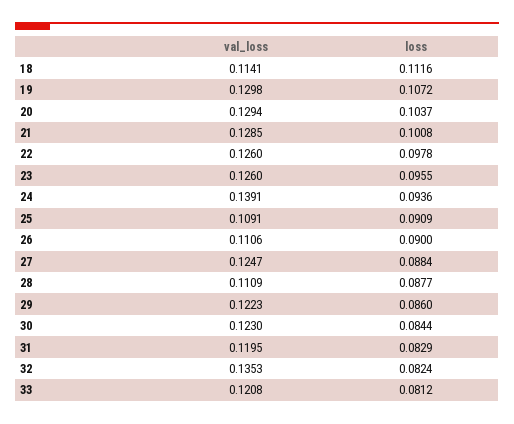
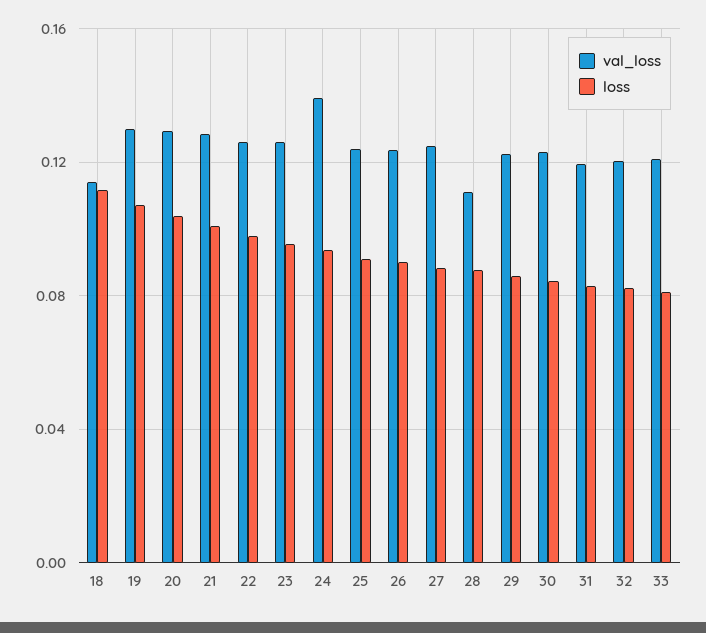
  {
    "val_loss": {
      "18": 0.1141,
      "19": 0.1298,
      "20": 0.1294,
      "21": 0.1285,
      "22": 0.126,
      "23": 0.126,
      "24": 0.1391,
-     "25": 0.1091,
+     "25": 0.125,
-     "26": 0.1106,
+     "26": 0.125,
      "27": 0.1247,
      "28": 0.1109,
      "29": 0.1223,
      "30": 0.123,
      "31": 0.1195,
-     "32": 0.1353,
+     "32": 0.12,
      "33": 0.1208
    },
    "loss": {
      "18": 0.1116,
      "19": 0.1072,
      "20": 0.1037,
      "21": 0.1008,
      "22": 0.0978,
      "23": 0.0955,
      "24": 0.0936,
      "25": 0.0909,
      "26": 0.09,
      "27": 0.0884,
      "28": 0.0877,
      "29": 0.086,
      "30": 0.0844,
      "31": 0.0829,
      "32": 0.0824,
      "33": 0.0812
    }
  }

